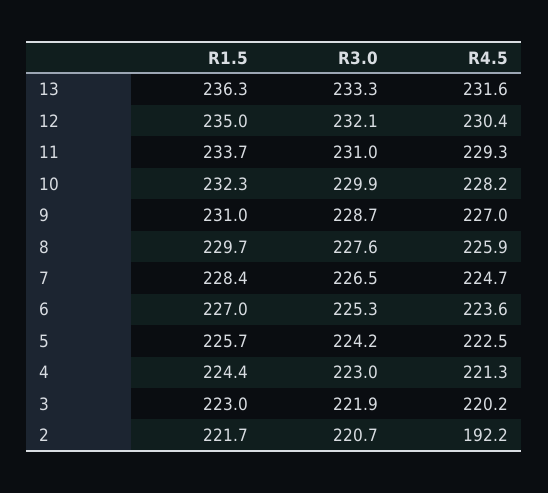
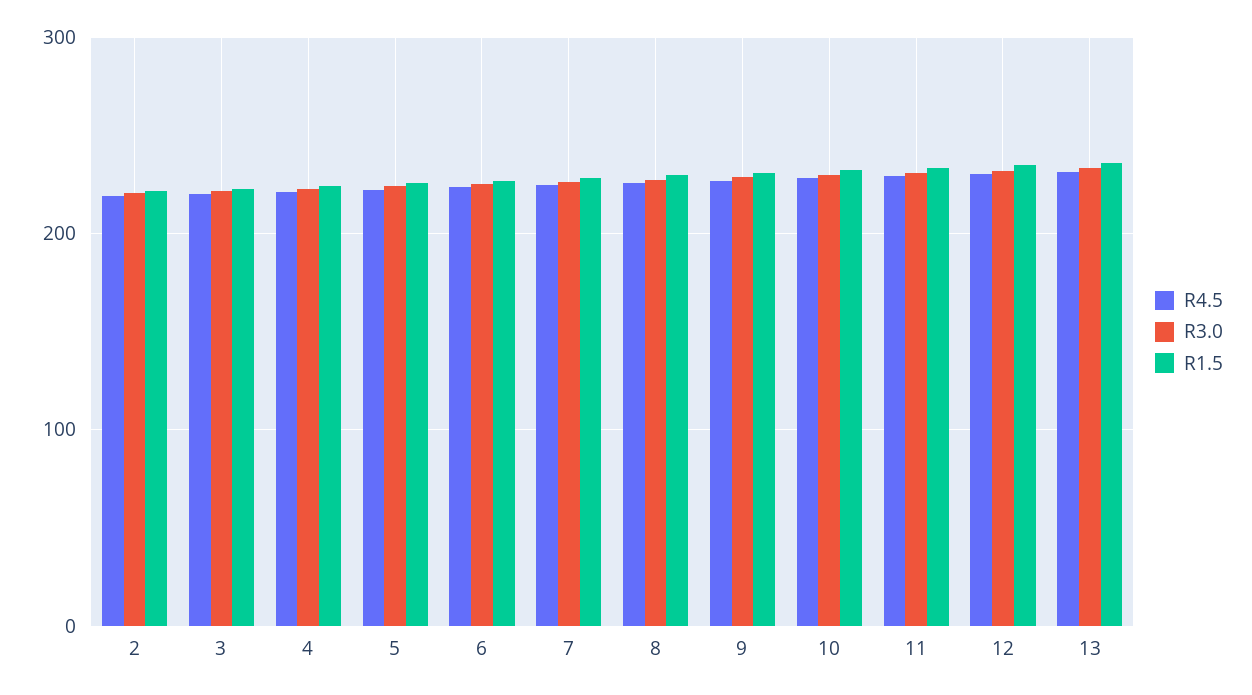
  {
    "R1.5": {
      "13": 236.3,
      "12": 235,
      "11": 233.7,
      "10": 232.3,
      "9": 231,
      "8": 229.7,
      "7": 228.4,
      "6": 227,
      "5": 225.7,
      "4": 224.4,
      "3": 223,
      "2": 221.7
    },
    "R3.0": {
      "13": 233.3,
      "12": 232.1,
      "11": 231,
      "10": 229.9,
      "9": 228.7,
      "8": 227.6,
      "7": 226.5,
      "6": 225.3,
      "5": 224.2,
      "4": 223,
      "3": 221.9,
      "2": 220.7
    },
    "R4.5": {
      "13": 231.6,
      "12": 230.4,
      "11": 229.3,
      "10": 228.2,
      "9": 227,
      "8": 225.9,
      "7": 224.7,
      "6": 223.6,
      "5": 222.5,
      "4": 221.3,
      "3": 220.2,
-     "2": 192.2
+     "2": 220
    }
  }

